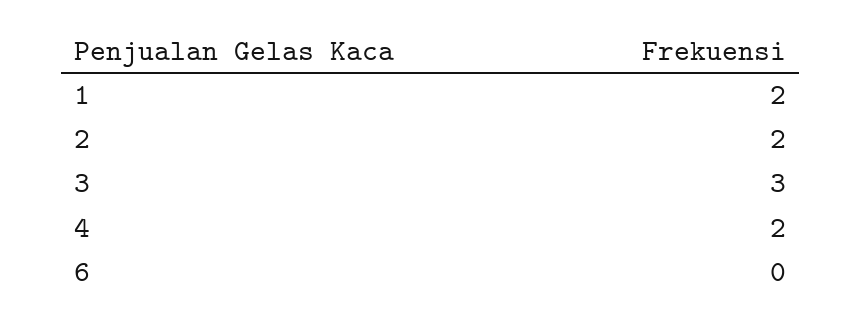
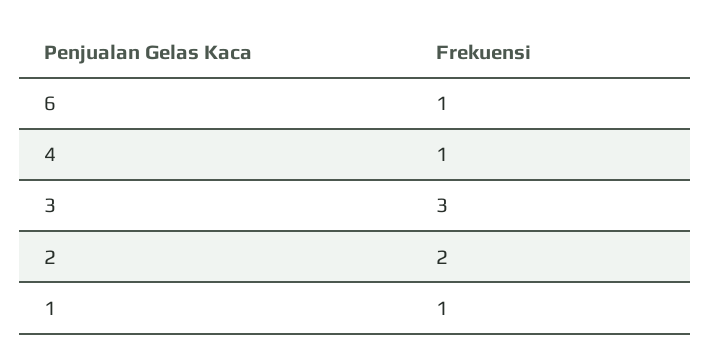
  {
-   "1": 2,
+   "1": 1,
    "2": 2,
    "3": 3,
-   "4": 2,
+   "4": 1,
-   "6": 0
+   "6": 1
  }

